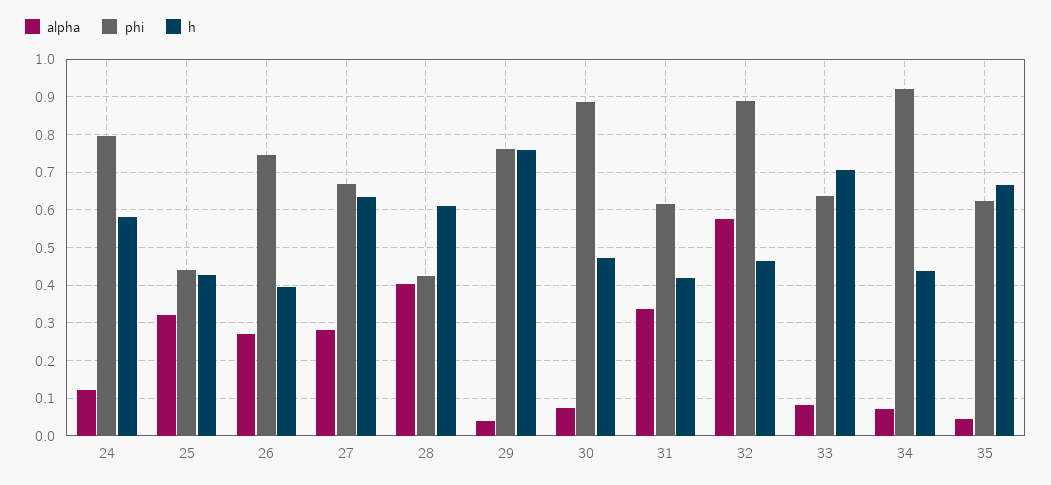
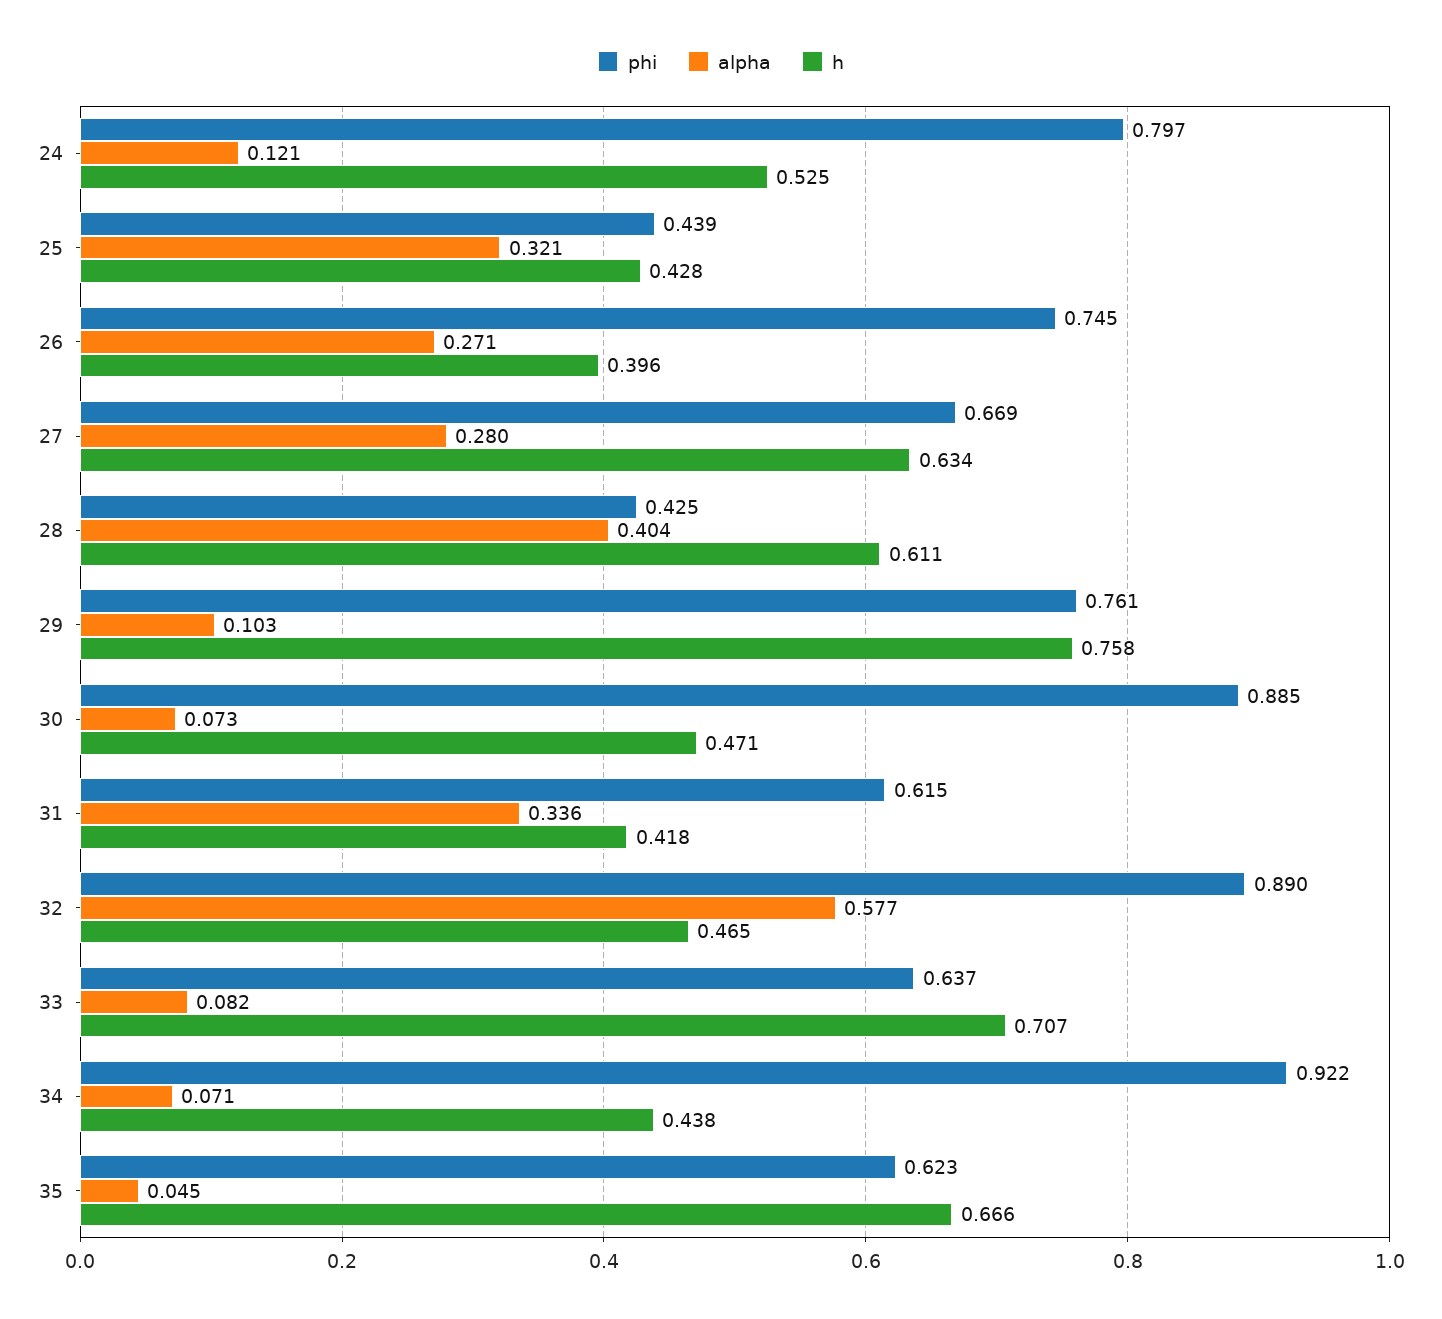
  {
    "alpha": {
      "24": 0.121,
      "25": 0.321,
      "26": 0.271,
      "27": 0.28,
      "28": 0.404,
-     "29": 0.04,
+     "29": 0.103,
      "30": 0.073,
      "31": 0.336,
      "32": 0.577,
      "33": 0.082,
      "34": 0.071,
      "35": 0.045
    },
    "phi": {
      "24": 0.797,
      "25": 0.439,
      "26": 0.745,
      "27": 0.669,
      "28": 0.425,
      "29": 0.761,
      "30": 0.885,
      "31": 0.615,
      "32": 0.89,
      "33": 0.637,
      "34": 0.922,
      "35": 0.623
    },
    "h": {
-     "24": 0.58,
+     "24": 0.525,
      "25": 0.428,
      "26": 0.396,
      "27": 0.634,
      "28": 0.611,
      "29": 0.758,
      "30": 0.471,
      "31": 0.418,
      "32": 0.465,
      "33": 0.707,
      "34": 0.438,
      "35": 0.666
    }
  }

